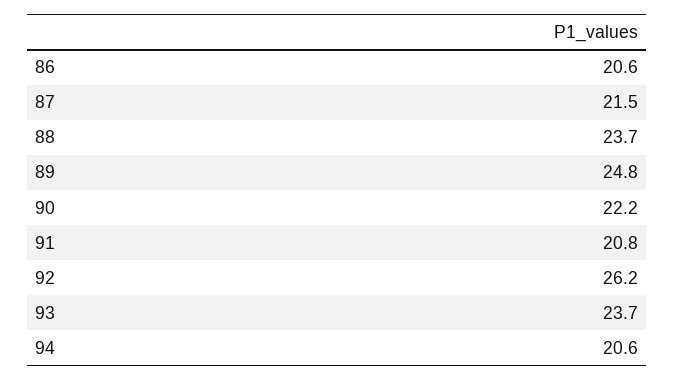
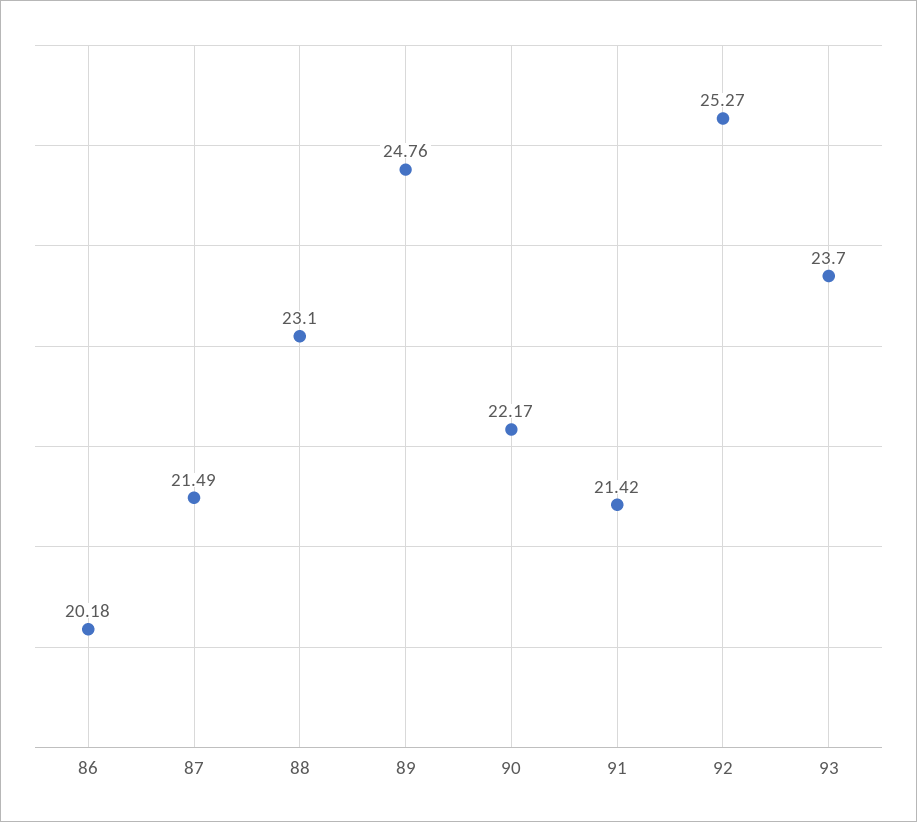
  {
-   "86": 20.6,
+   "86": 20.18,
    "87": 21.49,
-   "88": 23.7,
+   "88": 23.1,
    "89": 24.76,
    "90": 22.17,
-   "91": 20.8,
+   "91": 21.42,
-   "92": 26.2,
+   "92": 25.27,
-   "93": 23.7,
+   "93": 23.7
-   "94": 20.6
  }

